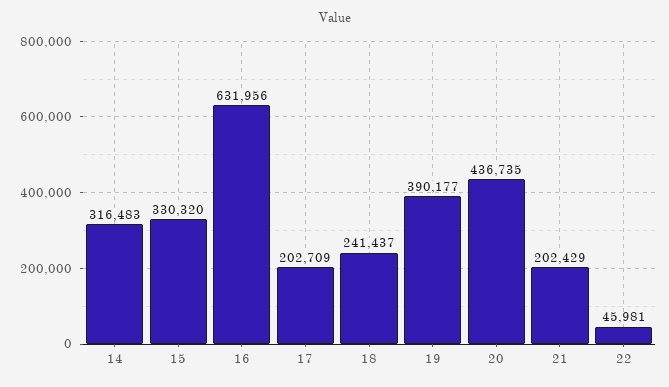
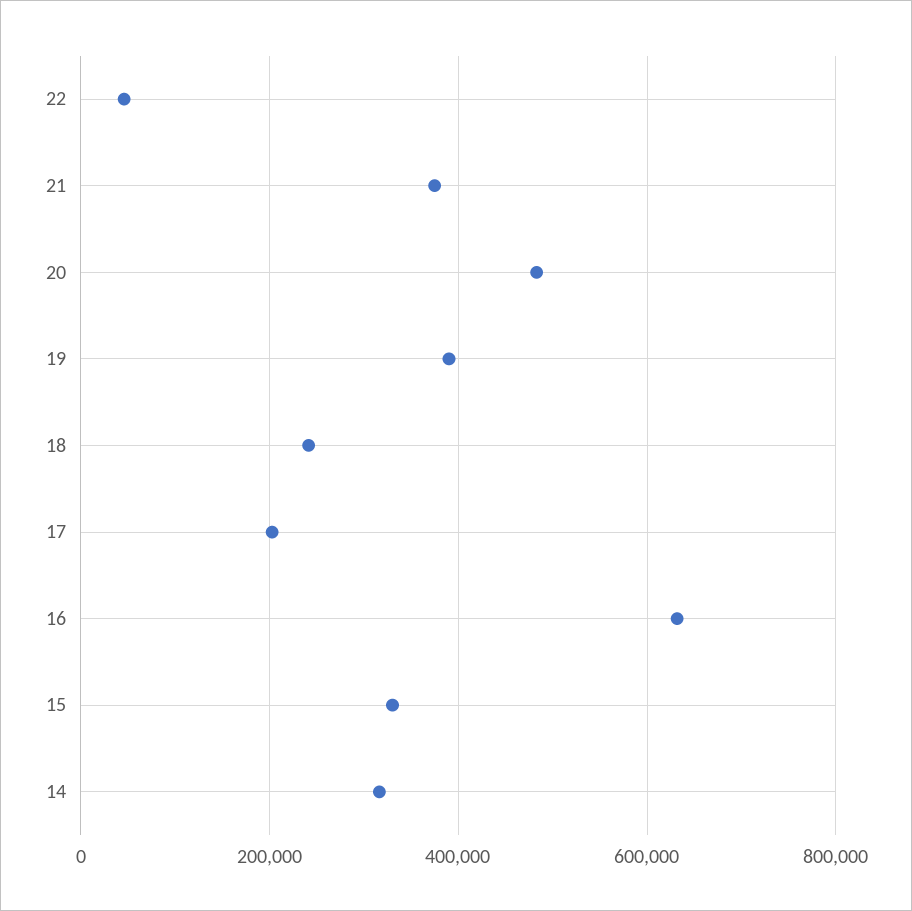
  {
    "14": 316483,
    "15": 330320,
    "16": 631956,
    "17": 202709,
    "18": 241437,
    "19": 390177,
-   "20": 436735,
+   "20": 480000,
-   "21": 202429,
+   "21": 380000,
    "22": 45981
  }

